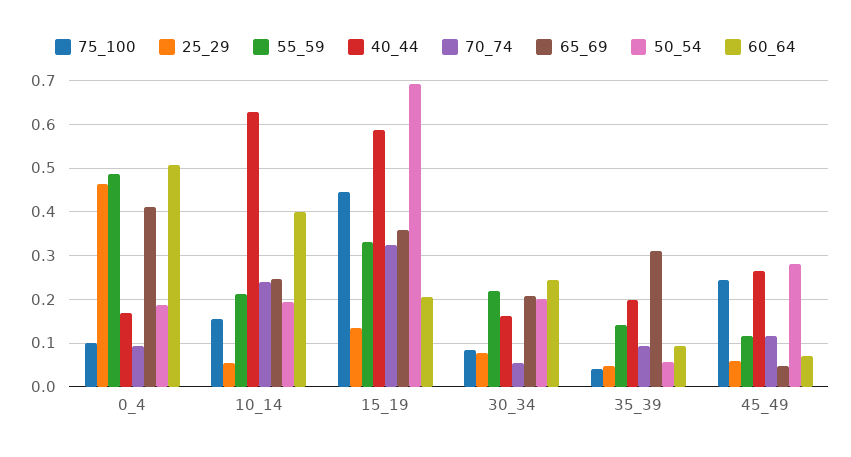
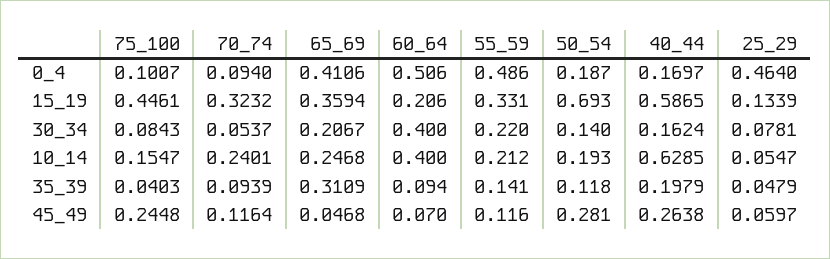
  {
    "75_100": {
      "0_4": 0.1007,
      "10_14": 0.1547,
      "15_19": 0.4461,
      "30_34": 0.0843,
      "35_39": 0.0403,
      "45_49": 0.2448
    },
    "25_29": {
      "0_4": 0.464,
      "10_14": 0.0547,
      "15_19": 0.1339,
      "30_34": 0.0781,
      "35_39": 0.0479,
      "45_49": 0.0597
    },
    "55_59": {
      "0_4": 0.486,
      "10_14": 0.212,
      "15_19": 0.331,
      "30_34": 0.22,
      "35_39": 0.141,
      "45_49": 0.116
    },
    "40_44": {
      "0_4": 0.1697,
      "10_14": 0.6285,
      "15_19": 0.5865,
      "30_34": 0.1624,
      "35_39": 0.1979,
      "45_49": 0.2638
    },
    "70_74": {
      "0_4": 0.094,
      "10_14": 0.2401,
      "15_19": 0.3232,
      "30_34": 0.0537,
      "35_39": 0.0939,
      "45_49": 0.1164
    },
    "65_69": {
      "0_4": 0.4106,
      "10_14": 0.2468,
      "15_19": 0.3594,
      "30_34": 0.2067,
      "35_39": 0.3109,
      "45_49": 0.0468
    },
    "50_54": {
      "0_4": 0.187,
      "10_14": 0.193,
      "15_19": 0.693,
-     "30_34": 0.2,
+     "30_34": 0.14,
-     "35_39": 0.06,
+     "35_39": 0.118,
      "45_49": 0.281
    },
    "60_64": {
      "0_4": 0.506,
      "10_14": 0.4,
      "15_19": 0.206,
-     "30_34": 0.24,
+     "30_34": 0.4,
      "35_39": 0.094,
      "45_49": 0.07
    }
  }

